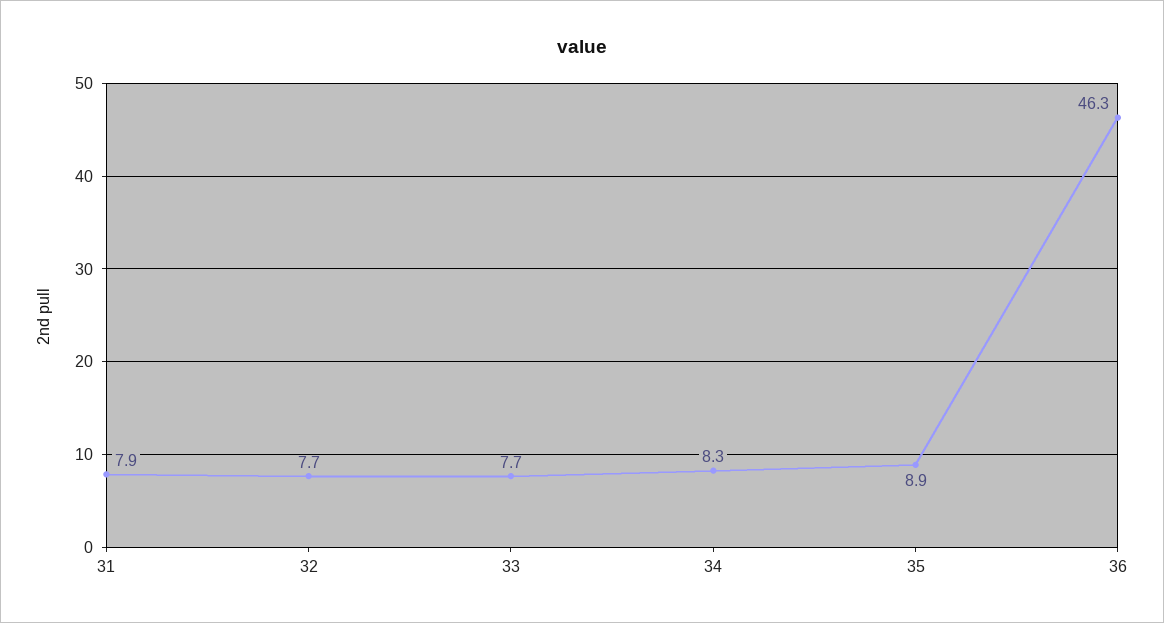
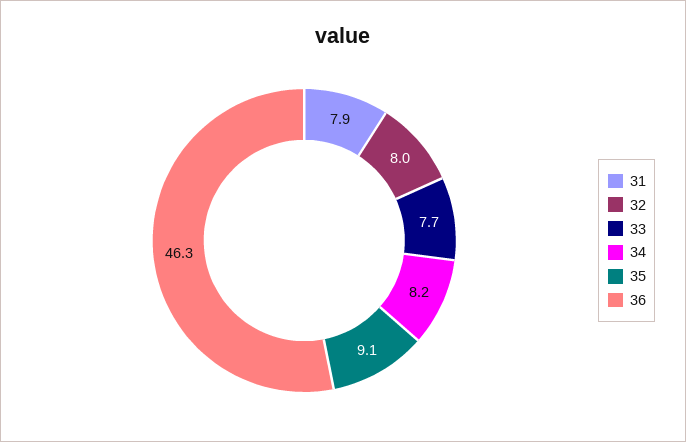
  {
    "31": 7.9,
-   "32": 7.7,
+   "32": 8,
    "33": 7.7,
-   "34": 8.3,
+   "34": 8.2,
-   "35": 8.9,
+   "35": 9.1,
    "36": 46.3
  }

